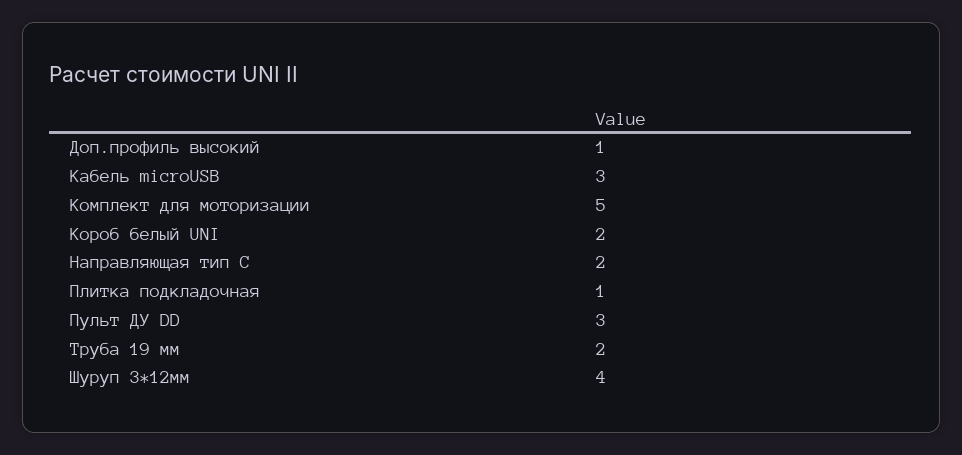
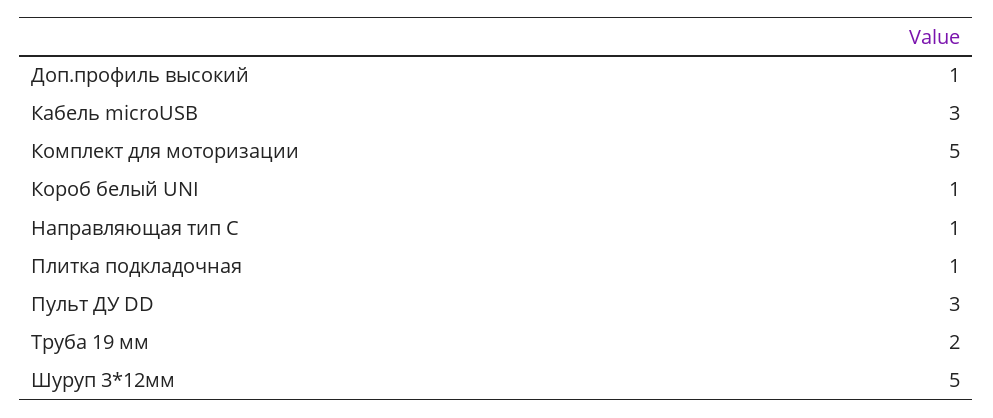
  {
    "Доп.профиль высокий": 1,
    "Кабель microUSB": 3,
    "Комплект для моторизации": 5,
-   "Короб белый UNI": 2,
+   "Короб белый UNI": 1,
-   "Направляющая тип С": 2,
+   "Направляющая тип С": 1,
    "Плитка подкладочная": 1,
    "Пульт ДУ DD": 3,
    "Труба 19 мм": 2,
-   "Шуруп 3*12мм": 4
+   "Шуруп 3*12мм": 5
  }

